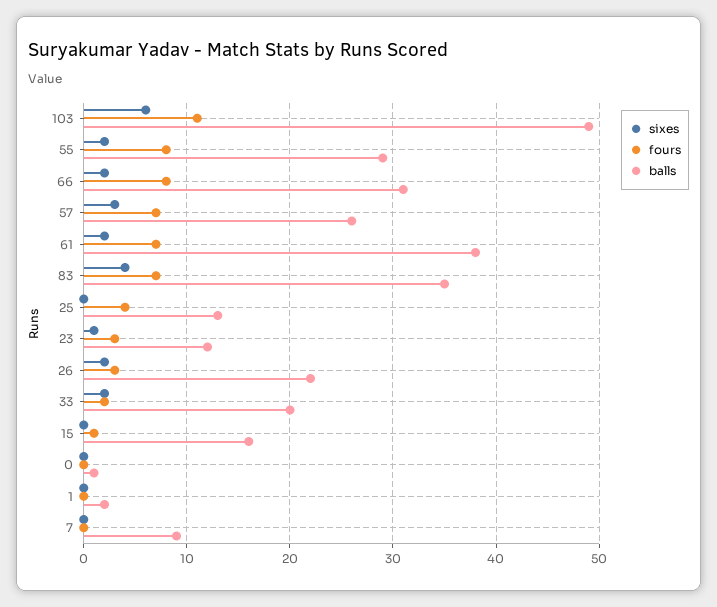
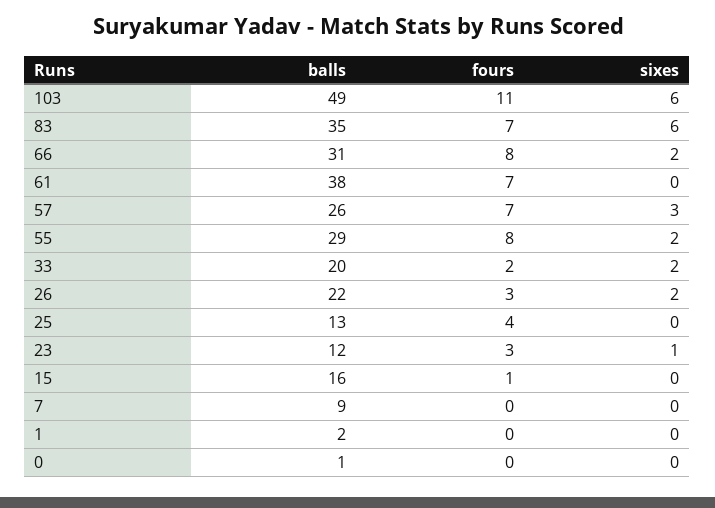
  {
    "sixes": {
      "103": 6,
      "55": 2,
      "66": 2,
      "57": 3,
-     "61": 2,
+     "61": 0,
-     "83": 4,
+     "83": 6,
      "25": 0,
      "23": 1,
      "26": 2,
      "33": 2,
      "15": 0,
      "0": 0,
      "1": 0,
      "7": 0
    },
    "fours": {
      "103": 11,
      "55": 8,
      "66": 8,
      "57": 7,
      "61": 7,
      "83": 7,
      "25": 4,
      "23": 3,
      "26": 3,
      "33": 2,
      "15": 1,
      "0": 0,
      "1": 0,
      "7": 0
    },
    "balls": {
      "103": 49,
      "55": 29,
      "66": 31,
      "57": 26,
      "61": 38,
      "83": 35,
      "25": 13,
      "23": 12,
      "26": 22,
      "33": 20,
      "15": 16,
      "0": 1,
      "1": 2,
      "7": 9
    }
  }

